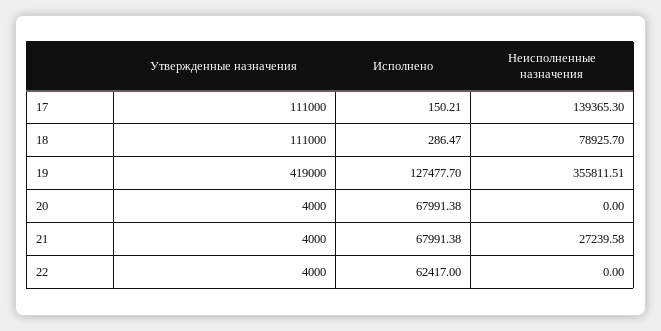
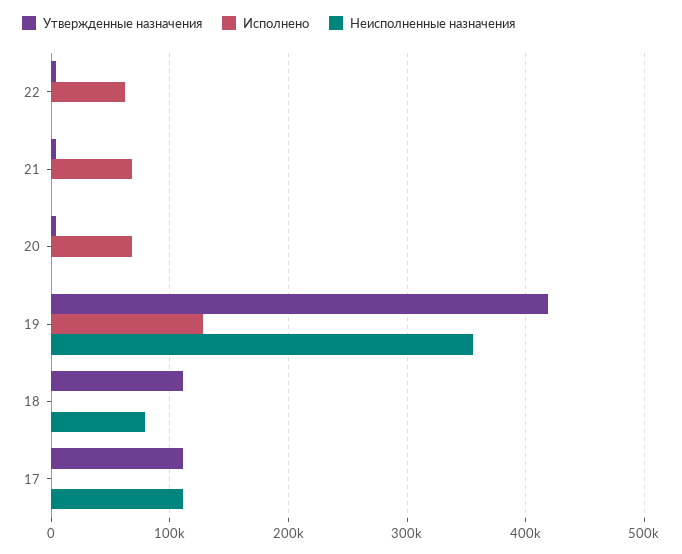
  {
    "Утвержденные назначения": {
      "17": 111000,
      "18": 111000,
      "19": 419000,
      "20": 4000,
      "21": 4000,
      "22": 4000
    },
    "Исполнено": {
      "17": 150.21,
      "18": 286.47,
      "19": 127477.7,
      "20": 67991.38,
      "21": 67991.38,
      "22": 62417
    },
    "Неисполненные назначения": {
-     "17": 139365.3,
+     "17": 110000,
      "18": 78925.7,
      "19": 355811.51,
      "20": 0,
-     "21": 27239.58,
+     "21": 0,
      "22": 0
    }
  }

